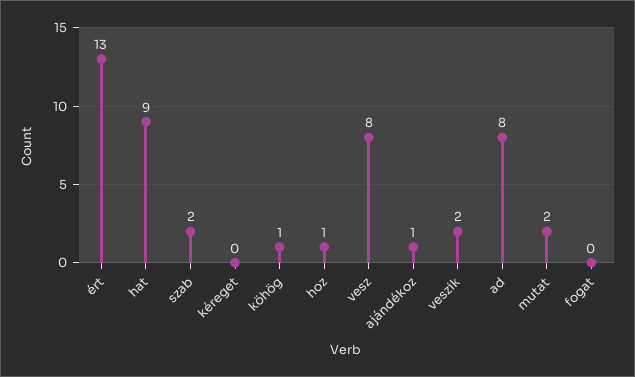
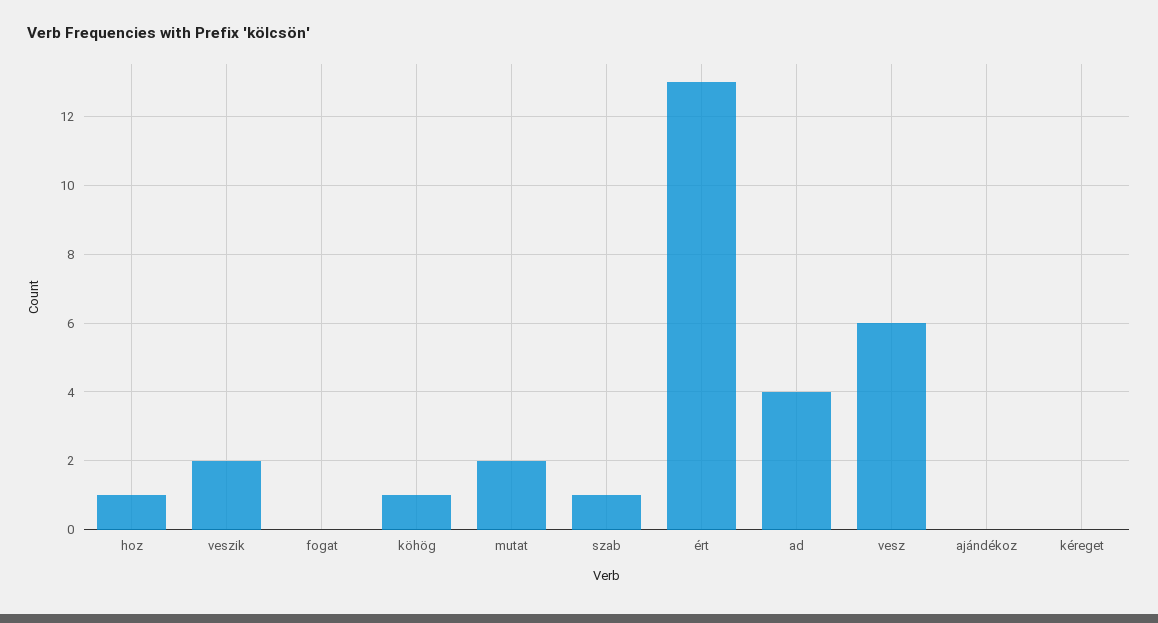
  {
    "ért": 13,
-   "hat": 9,
-   "szab": 2,
+   "szab": 1,
    "kéreget": 0,
    "köhög": 1,
    "hoz": 1,
-   "vesz": 8,
+   "vesz": 6,
-   "ajándékoz": 1,
+   "ajándékoz": 0,
    "veszik": 2,
-   "ad": 8,
+   "ad": 4,
    "mutat": 2,
    "fogat": 0
  }

